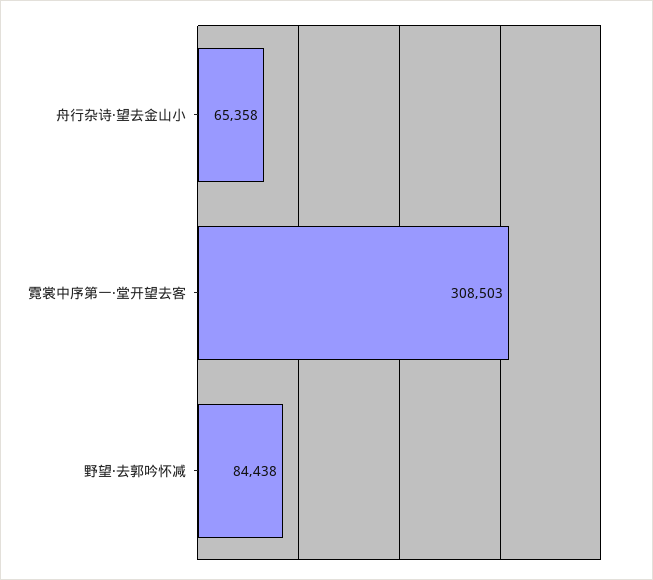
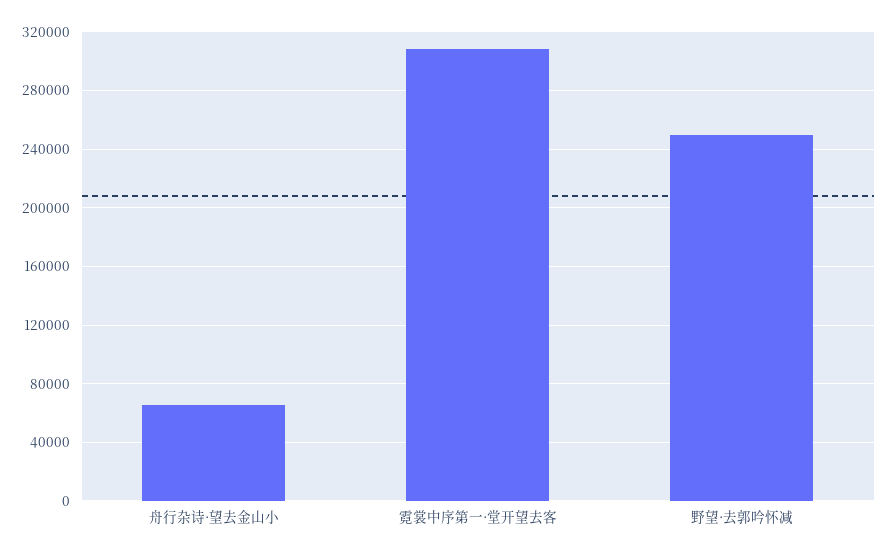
  {
    "舟行杂诗·望去金山小": 65358,
    "霓裳中序第一·堂开望去客": 308503,
-   "野望·去郭吟怀减": 84438
+   "野望·去郭吟怀减": 250000
  }

